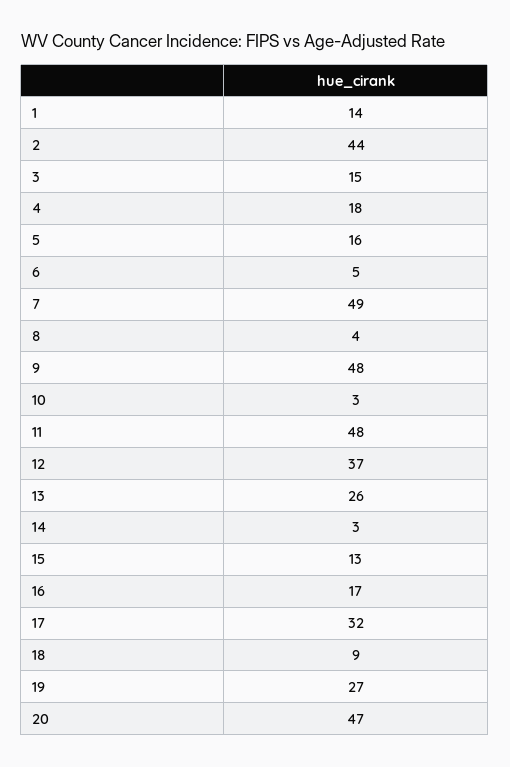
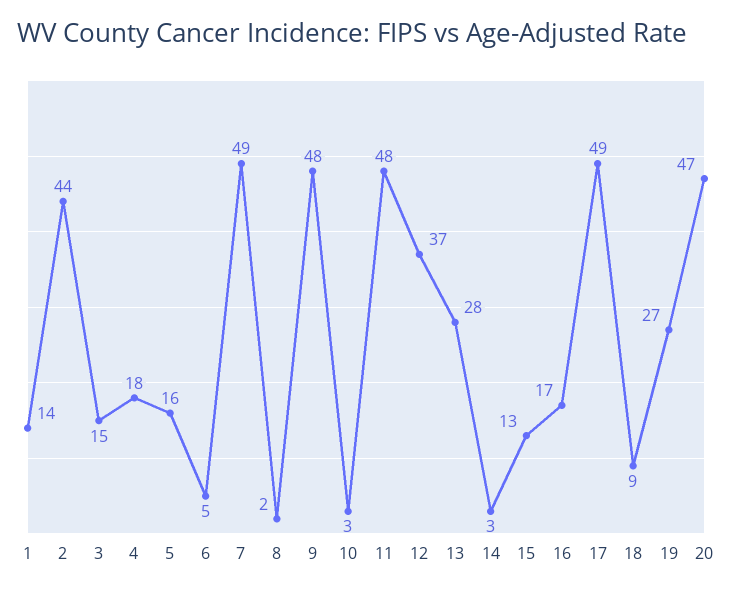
  {
    "1": 14,
    "2": 44,
    "3": 15,
    "4": 18,
    "5": 16,
    "6": 5,
    "7": 49,
-   "8": 4,
+   "8": 2,
    "9": 48,
    "10": 3,
    "11": 48,
    "12": 37,
-   "13": 26,
+   "13": 28,
    "14": 3,
    "15": 13,
    "16": 17,
-   "17": 32,
+   "17": 49,
    "18": 9,
    "19": 27,
    "20": 47
  }

